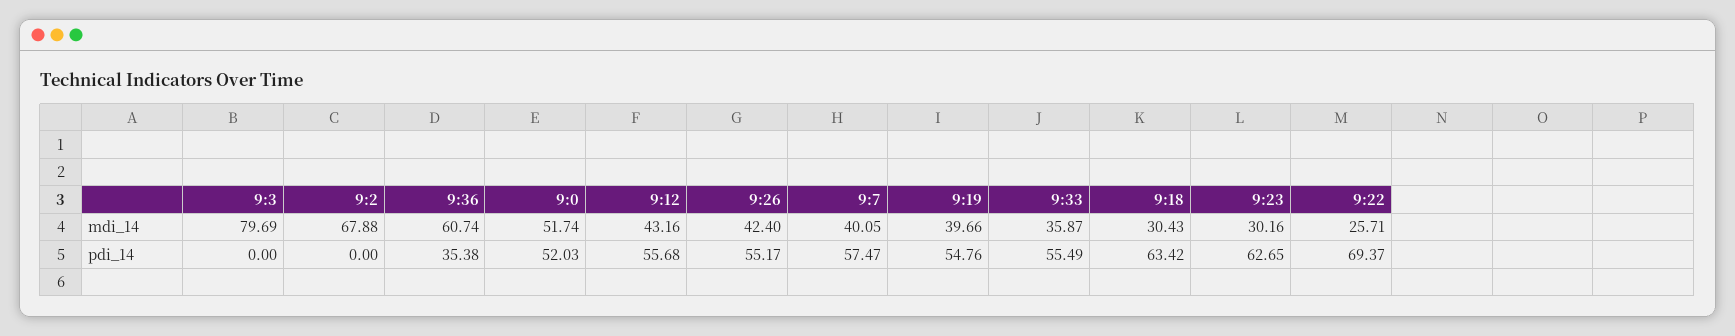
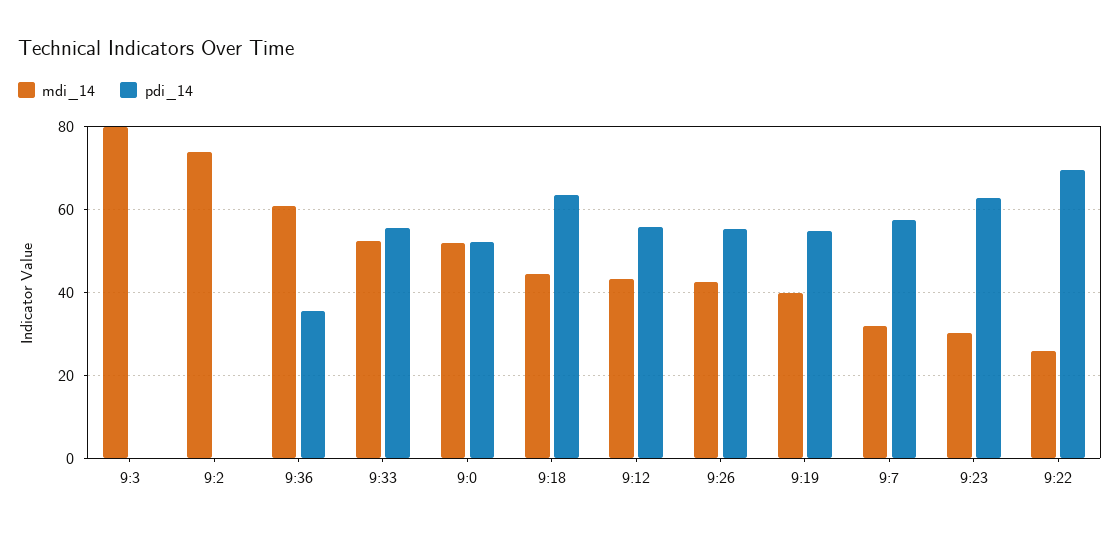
  {
    "mdi_14": {
      "9:3": 79.69,
-     "9:2": 67.88,
+     "9:2": 74,
      "9:36": 60.74,
      "9:0": 51.74,
      "9:12": 43.16,
      "9:26": 42.4,
-     "9:7": 40.05,
+     "9:7": 32,
      "9:19": 39.66,
-     "9:33": 35.87,
+     "9:33": 52,
-     "9:18": 30.43,
+     "9:18": 44,
      "9:23": 30.16,
      "9:22": 25.71
    },
    "pdi_14": {
      "9:3": 0,
      "9:2": 0,
      "9:36": 35.38,
      "9:0": 52.03,
      "9:12": 55.68,
      "9:26": 55.17,
      "9:7": 57.47,
      "9:19": 54.76,
      "9:33": 55.49,
      "9:18": 63.42,
      "9:23": 62.65,
      "9:22": 69.37
    }
  }

